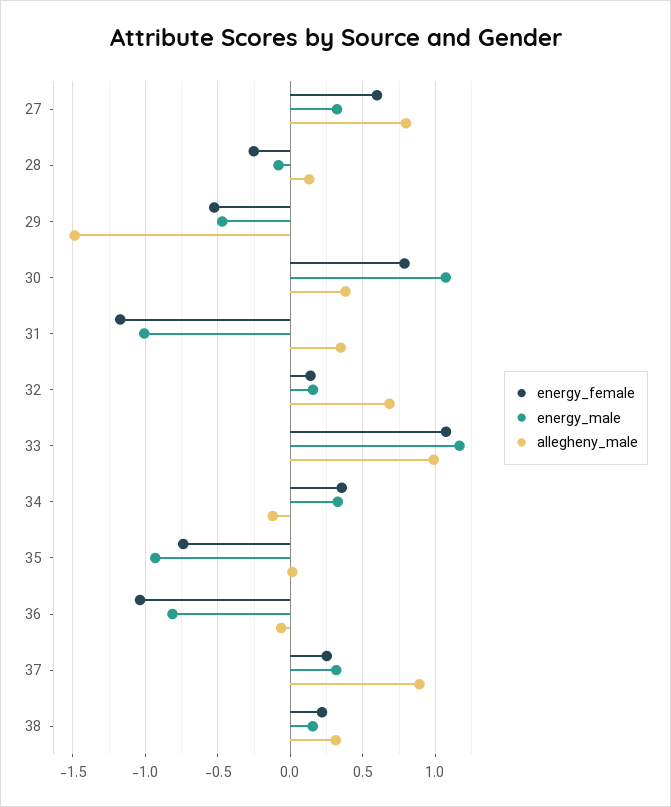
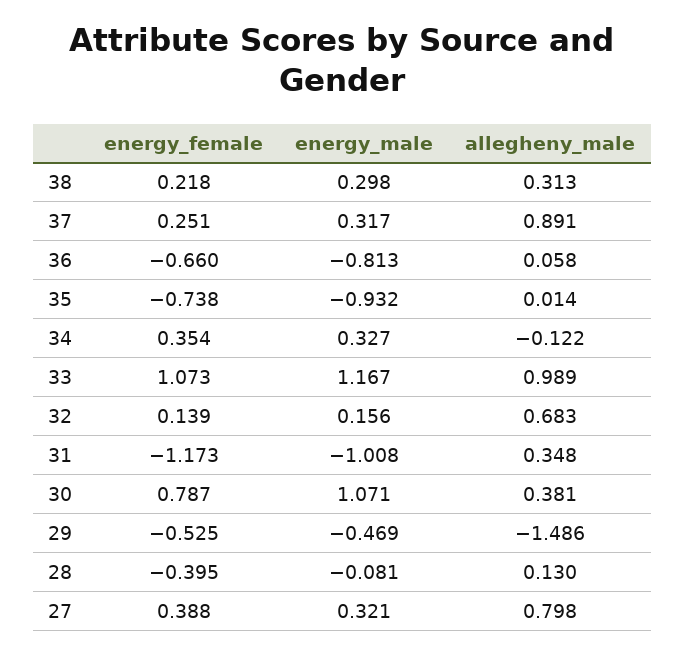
  {
    "energy_female": {
-     "27": 0.6,
+     "27": 0.388,
-     "28": -0.25,
+     "28": -0.395,
      "29": -0.525,
      "30": 0.787,
      "31": -1.173,
      "32": 0.139,
      "33": 1.073,
      "34": 0.354,
      "35": -0.738,
-     "36": -1.05,
+     "36": -0.66,
      "37": 0.251,
      "38": 0.218
    },
    "energy_male": {
      "27": 0.321,
      "28": -0.081,
      "29": -0.469,
      "30": 1.071,
      "31": -1.008,
      "32": 0.156,
      "33": 1.167,
      "34": 0.327,
      "35": -0.932,
      "36": -0.813,
      "37": 0.317,
-     "38": 0.15
+     "38": 0.298
    },
    "allegheny_male": {
      "27": 0.798,
      "28": 0.13,
      "29": -1.486,
      "30": 0.381,
      "31": 0.348,
      "32": 0.683,
      "33": 0.989,
      "34": -0.122,
      "35": 0.014,
-     "36": -0.05,
+     "36": 0.058,
      "37": 0.891,
      "38": 0.313
    }
  }

